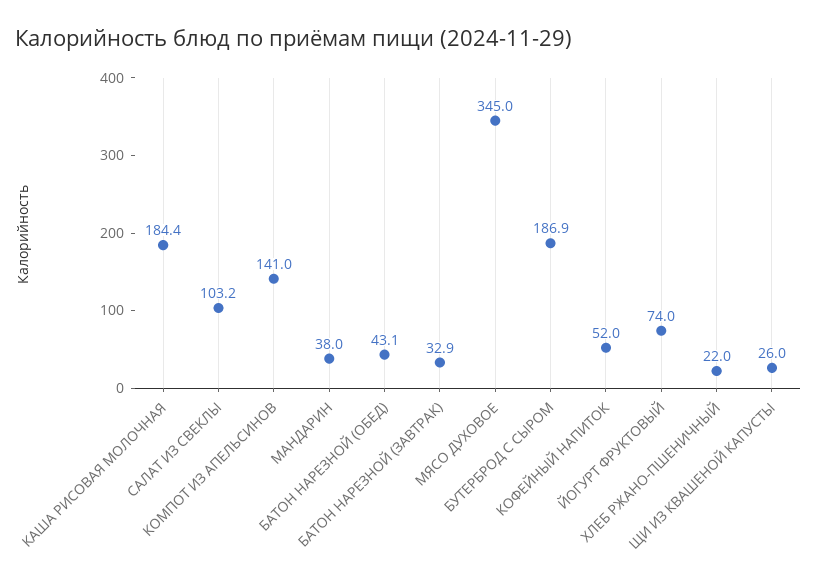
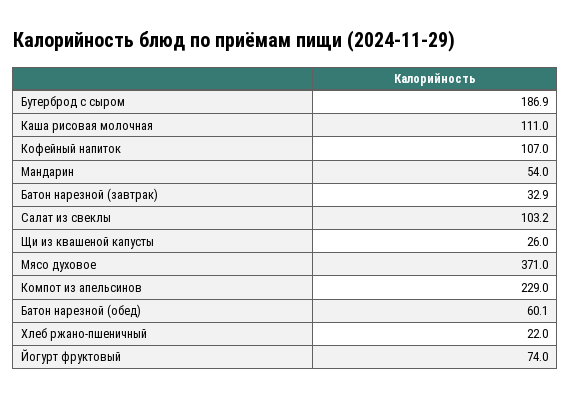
  {
-   "КАША РИСОВАЯ МОЛОЧНАЯ": 184.4,
+   "КАША РИСОВАЯ МОЛОЧНАЯ": 111,
    "САЛАТ ИЗ СВЕКЛЫ": 103.2,
-   "КОМПОТ ИЗ АПЕЛЬСИНОВ": 141,
+   "КОМПОТ ИЗ АПЕЛЬСИНОВ": 229,
-   "МАНДАРИН": 38,
+   "МАНДАРИН": 54,
-   "БАТОН НАРЕЗНОЙ (ОБЕД)": 43.1,
+   "БАТОН НАРЕЗНОЙ (ОБЕД)": 60.1,
    "БАТОН НАРЕЗНОЙ (ЗАВТРАК)": 32.9,
-   "МЯСО ДУХОВОЕ": 345,
+   "МЯСО ДУХОВОЕ": 371,
    "БУТЕРБРОД С СЫРОМ": 186.9,
-   "КОФЕЙНЫЙ НАПИТОК": 52,
+   "КОФЕЙНЫЙ НАПИТОК": 107,
    "ЙОГУРТ ФРУКТОВЫЙ": 74,
    "ХЛЕБ РЖАНО-ПШЕНИЧНЫЙ": 22,
    "ЩИ ИЗ КВАШЕНОЙ КАПУСТЫ": 26
  }

